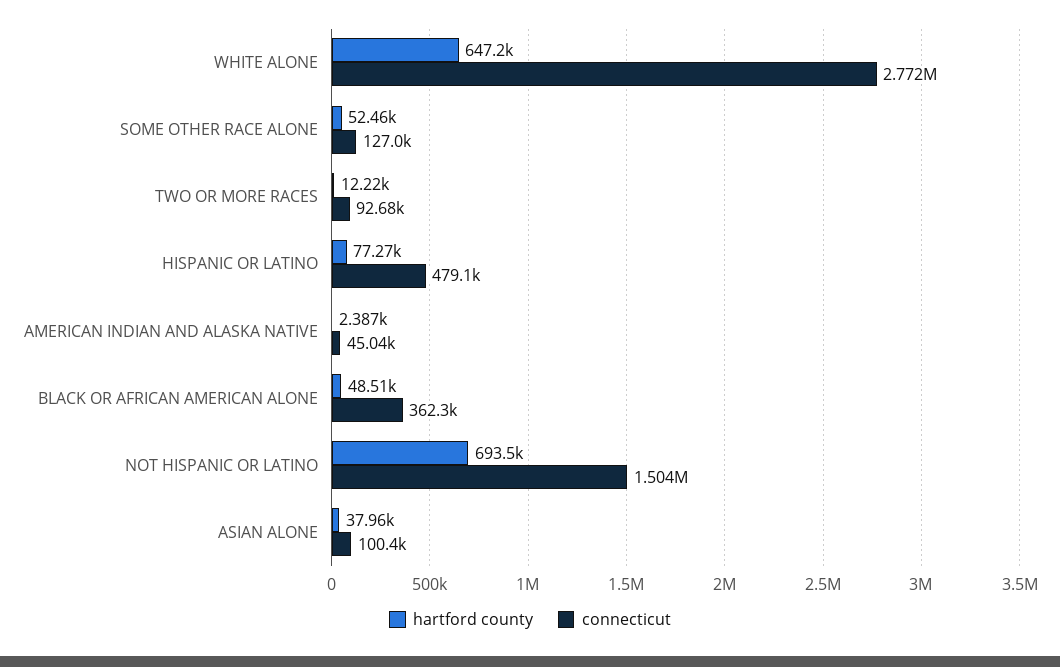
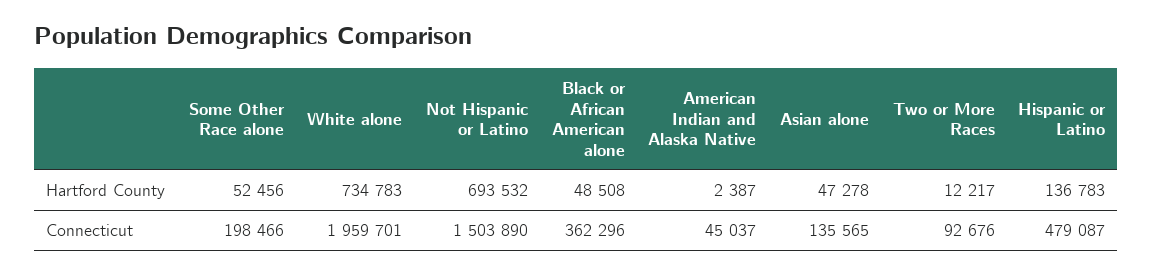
  {
    "hartford county": {
-     "WHITE ALONE": 647200,
+     "WHITE ALONE": 734783,
      "SOME OTHER RACE ALONE": 52456,
      "TWO OR MORE RACES": 12217,
-     "HISPANIC OR LATINO": 77270,
+     "HISPANIC OR LATINO": 136783,
      "AMERICAN INDIAN AND ALASKA NATIVE": 2387,
      "BLACK OR AFRICAN AMERICAN ALONE": 48508,
      "NOT HISPANIC OR LATINO": 693532,
-     "ASIAN ALONE": 37960
+     "ASIAN ALONE": 47278
    },
    "connecticut": {
-     "WHITE ALONE": 2772000,
+     "WHITE ALONE": 1959701,
-     "SOME OTHER RACE ALONE": 127000,
+     "SOME OTHER RACE ALONE": 198466,
      "TWO OR MORE RACES": 92676,
      "HISPANIC OR LATINO": 479087,
      "AMERICAN INDIAN AND ALASKA NATIVE": 45037,
      "BLACK OR AFRICAN AMERICAN ALONE": 362296,
      "NOT HISPANIC OR LATINO": 1503890,
-     "ASIAN ALONE": 100400
+     "ASIAN ALONE": 135565
    }
  }

